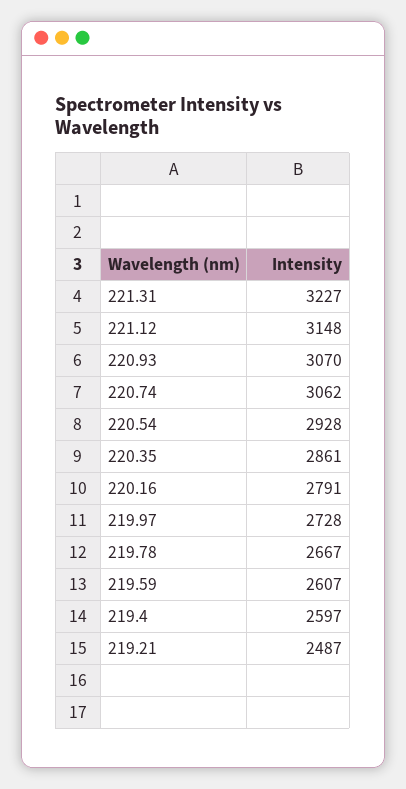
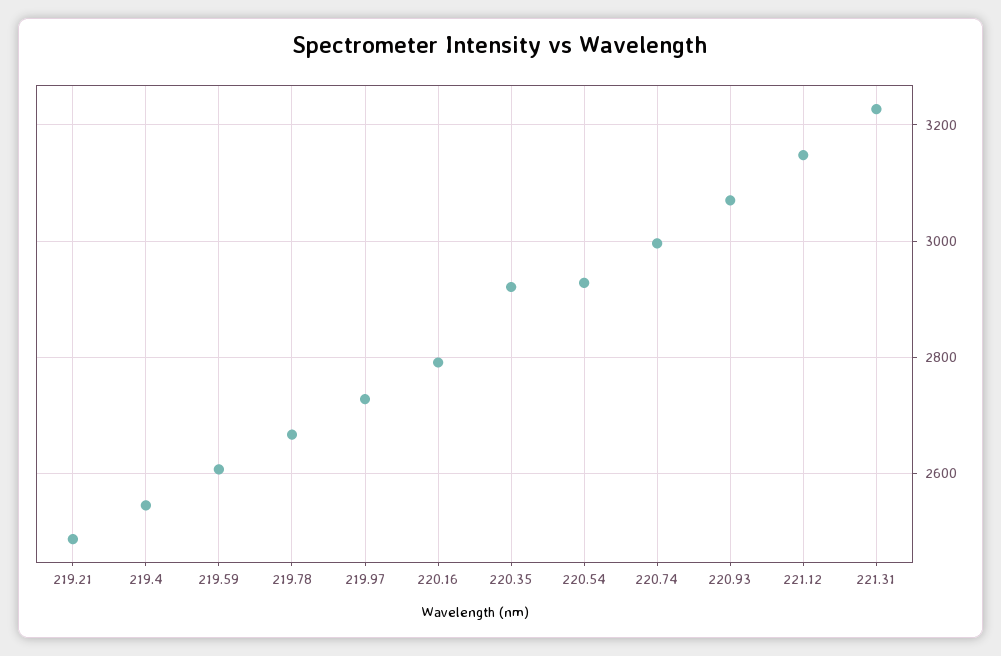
  {
    "221.31": 3227,
    "221.12": 3148,
    "220.93": 3070,
-   "220.74": 3062,
+   "220.74": 3000,
    "220.54": 2928,
-   "220.35": 2861,
+   "220.35": 2920,
    "220.16": 2791,
    "219.97": 2728,
    "219.78": 2667,
    "219.59": 2607,
-   "219.4": 2597,
+   "219.4": 2540,
    "219.21": 2487
  }

